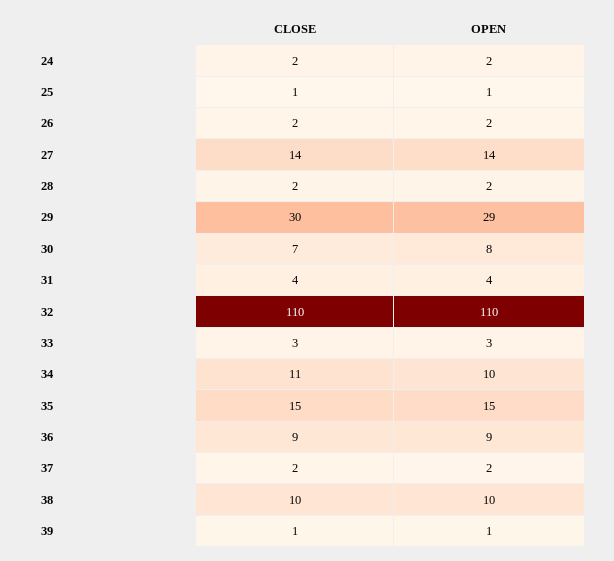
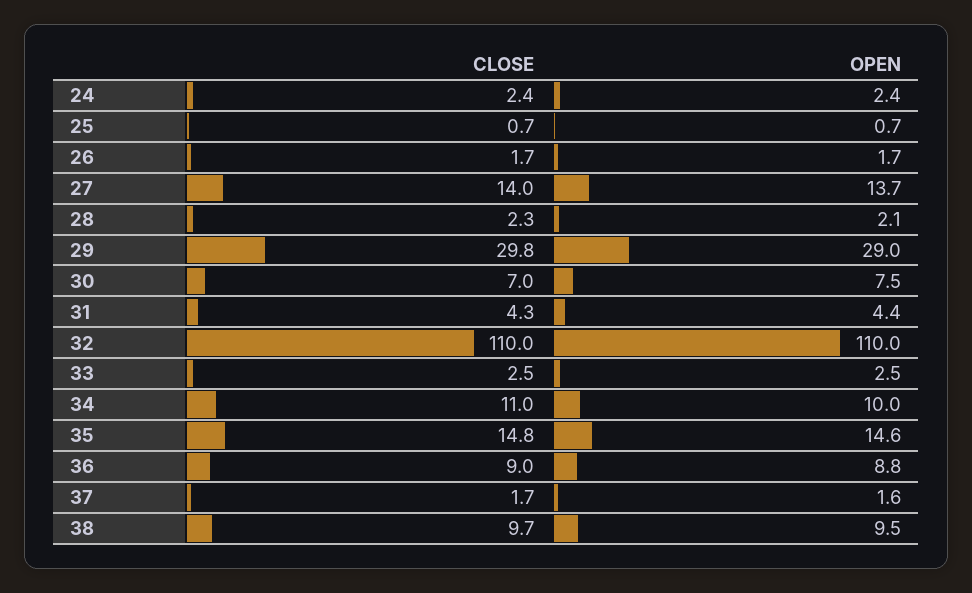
  {
    "CLOSE": {
      "24": 2.4,
      "25": 0.7,
      "26": 1.7,
      "27": 14,
      "28": 2.3,
      "29": 29.8,
      "30": 7,
      "31": 4.3,
      "32": 110,
      "33": 2.5,
      "34": 11,
      "35": 14.8,
      "36": 9,
      "37": 1.7,
-     "38": 9.7,
+     "38": 9.7
-     "39": 1
    },
    "OPEN": {
      "24": 2.4,
      "25": 0.7,
      "26": 1.7,
      "27": 13.7,
      "28": 2.1,
      "29": 29,
      "30": 7.5,
      "31": 4.4,
      "32": 110,
      "33": 2.5,
      "34": 10,
      "35": 14.6,
      "36": 8.8,
      "37": 1.6,
-     "38": 9.5,
+     "38": 9.5
-     "39": 1
    }
  }

